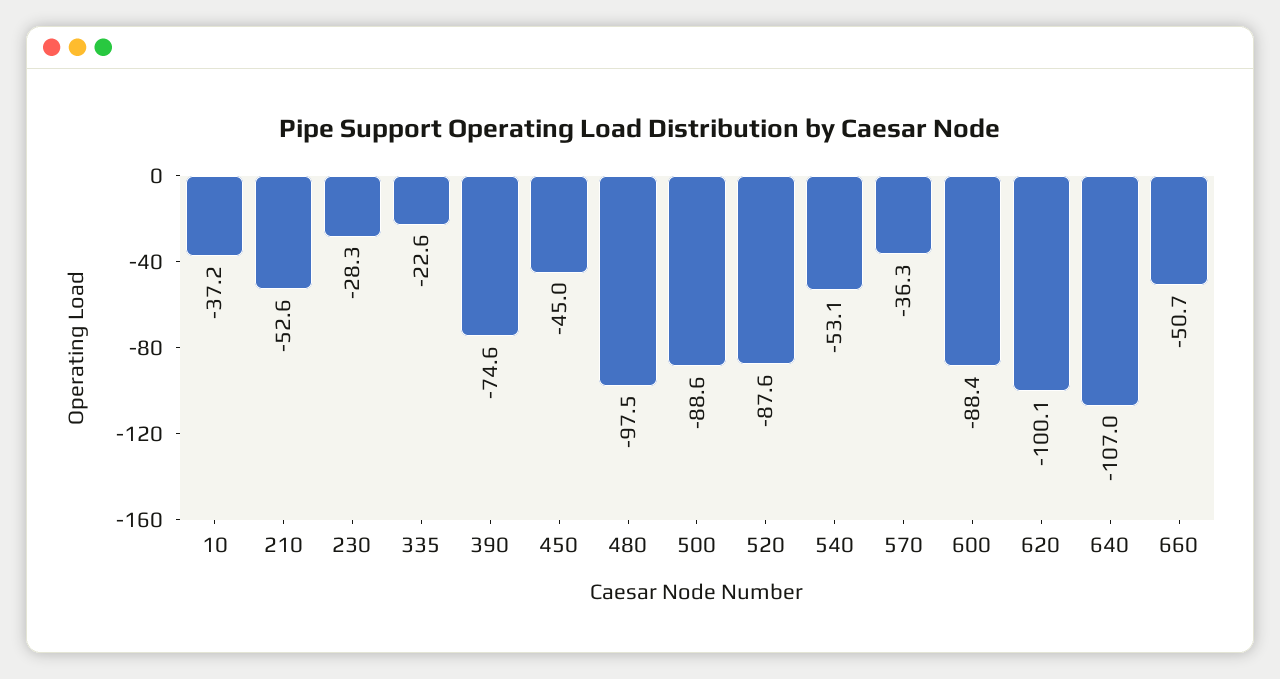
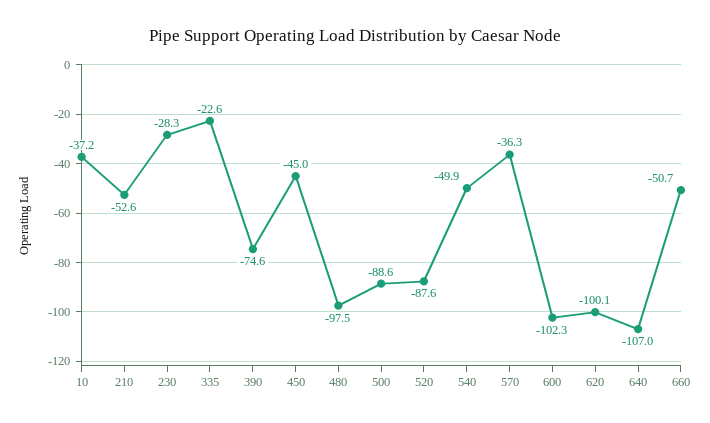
  {
    "10": -37.2,
    "210": -52.6,
    "230": -28.3,
    "335": -22.6,
    "390": -74.6,
    "450": -45,
    "480": -97.5,
    "500": -88.6,
    "520": -87.6,
-   "540": -53.1,
+   "540": -49.9,
    "570": -36.3,
-   "600": -88.4,
+   "600": -102.3,
    "620": -100.1,
    "640": -107,
    "660": -50.7
  }

